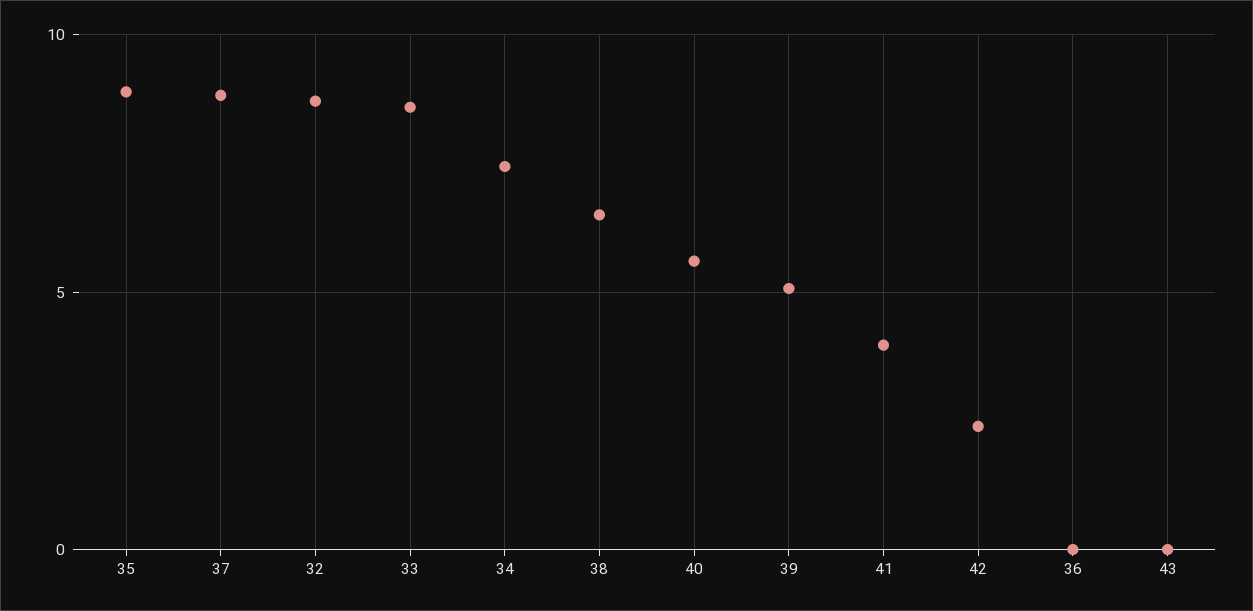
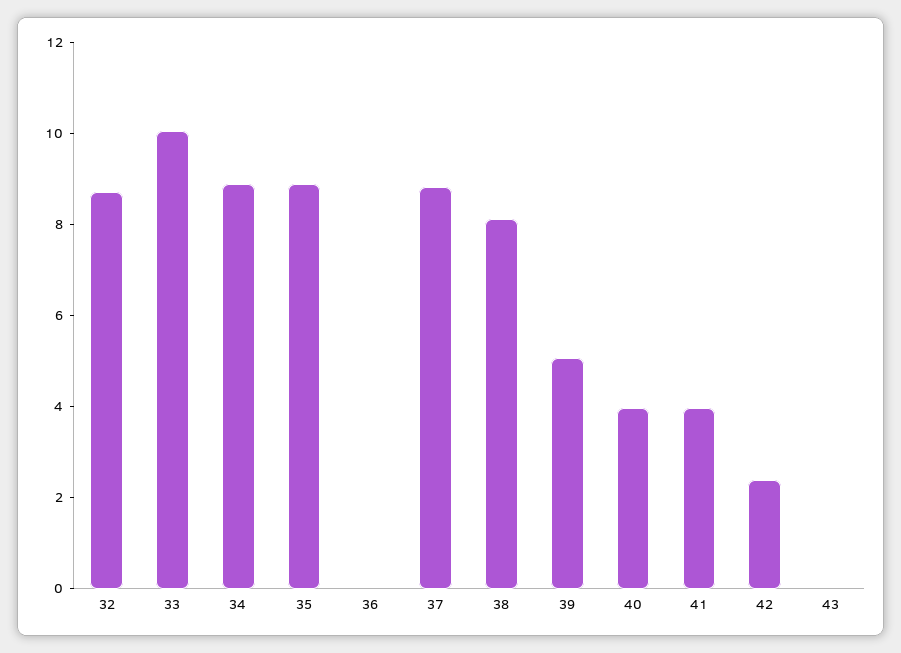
  {
    "35": 9,
    "37": 9,
    "32": 8.5,
-   "33": 8.5,
+   "33": 10,
-   "34": 7.5,
+   "34": 9,
-   "38": 6.5,
+   "38": 8,
-   "40": 5.5,
+   "40": 4,
    "39": 5,
    "41": 4,
    "42": 2.5,
    "36": 0,
    "43": 0
  }

